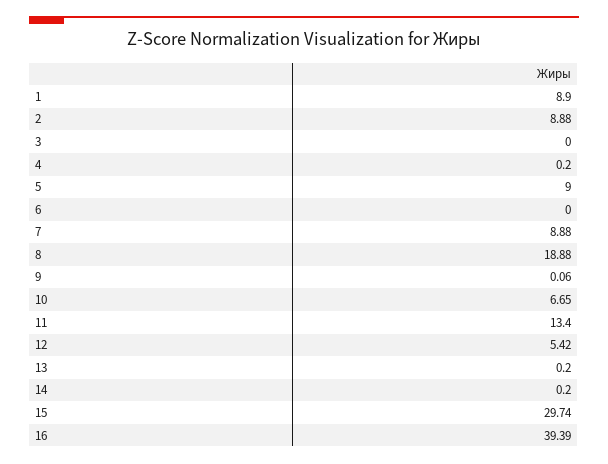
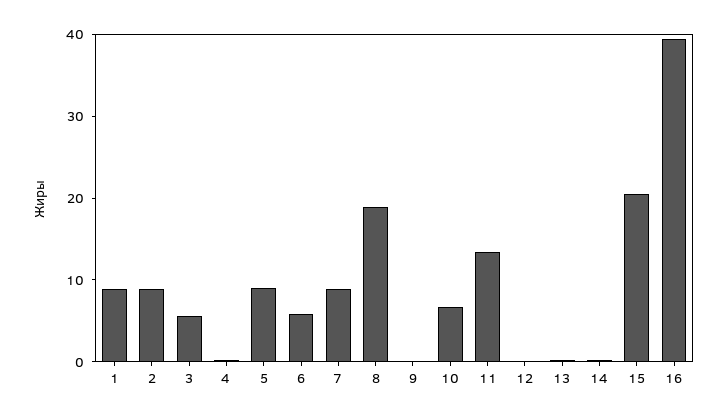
  {
    "1": 8.9,
    "2": 8.88,
-   "3": 0,
+   "3": 6,
    "4": 0.2,
    "5": 9,
-   "6": 0,
+   "6": 6,
    "7": 8.88,
    "8": 18.88,
    "9": 0.06,
    "10": 6.65,
    "11": 13.4,
-   "12": 5.42,
+   "12": 0,
    "13": 0.2,
    "14": 0.2,
-   "15": 29.74,
+   "15": 20,
    "16": 39.39
  }

